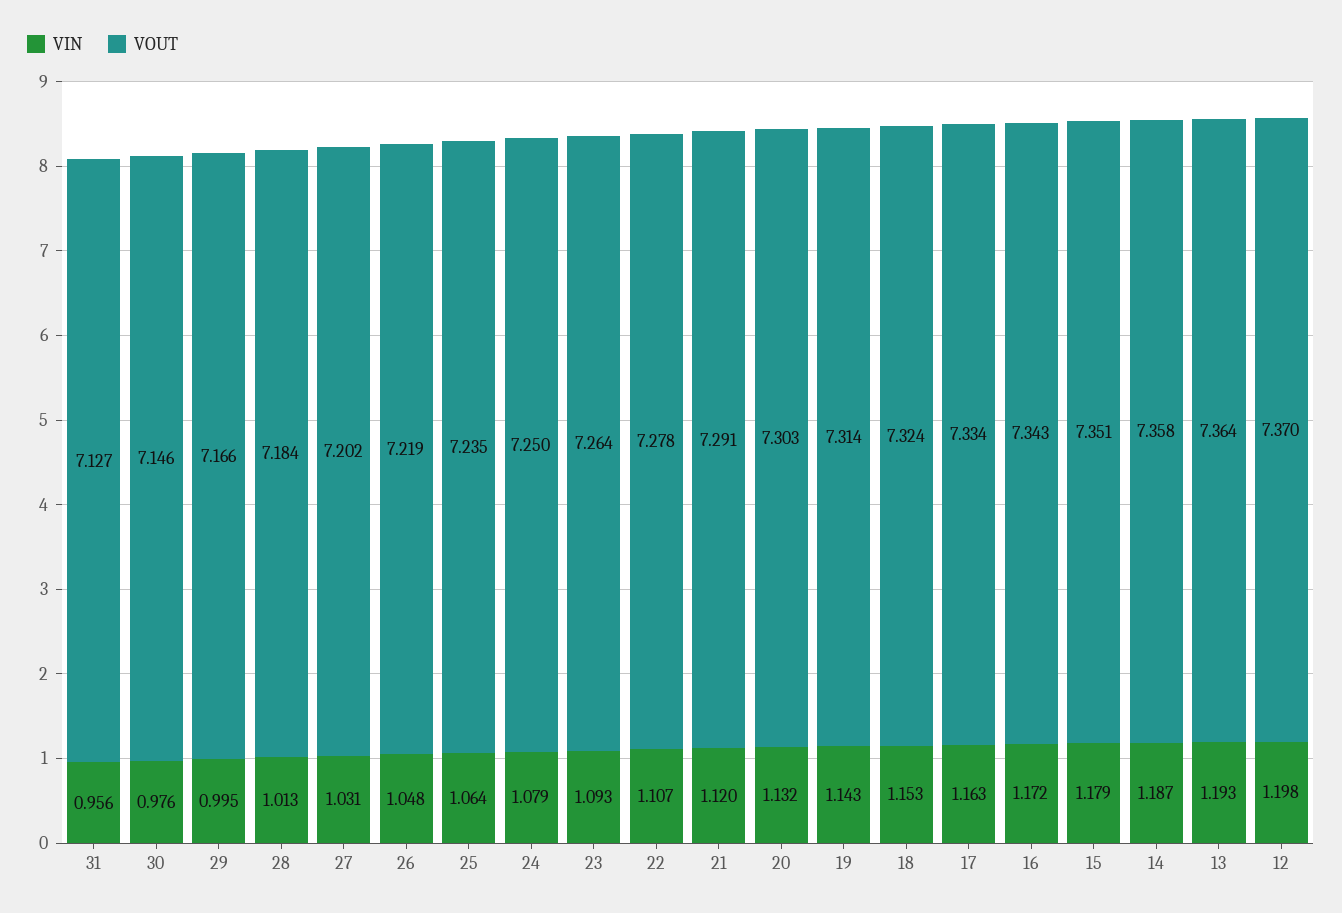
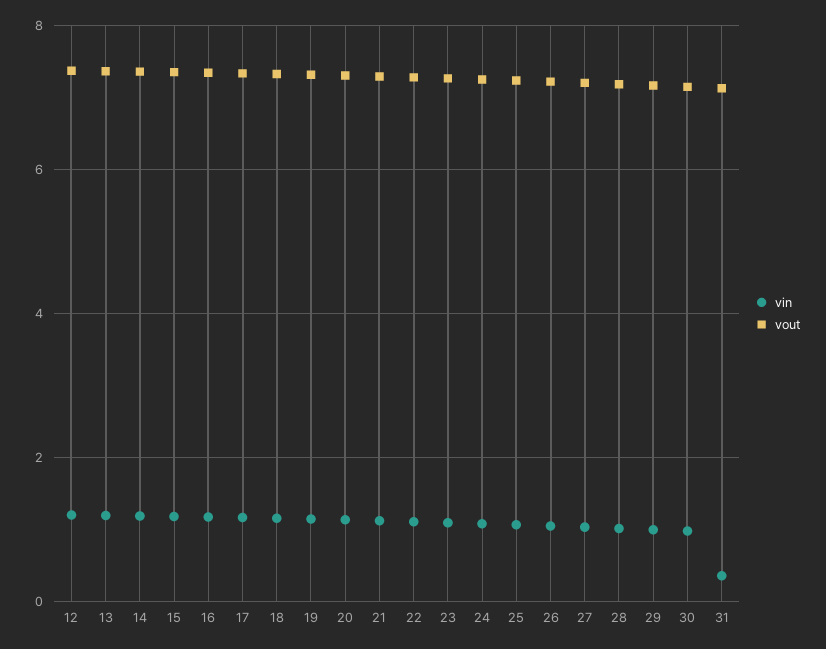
  {
    "VIN": {
-     "31": 0.956,
+     "31": 0.4,
      "30": 0.976,
      "29": 0.995,
      "28": 1.013,
      "27": 1.031,
      "26": 1.048,
      "25": 1.064,
      "24": 1.079,
      "23": 1.093,
      "22": 1.107,
      "21": 1.12,
      "20": 1.132,
      "19": 1.143,
      "18": 1.153,
      "17": 1.163,
      "16": 1.172,
      "15": 1.179,
      "14": 1.187,
      "13": 1.193,
      "12": 1.198
    },
    "VOUT": {
      "31": 7.127,
      "30": 7.146,
      "29": 7.166,
      "28": 7.184,
      "27": 7.202,
      "26": 7.219,
      "25": 7.235,
      "24": 7.25,
      "23": 7.264,
      "22": 7.278,
      "21": 7.291,
      "20": 7.303,
      "19": 7.314,
      "18": 7.324,
      "17": 7.334,
      "16": 7.343,
      "15": 7.351,
      "14": 7.358,
      "13": 7.364,
      "12": 7.37
    }
  }

